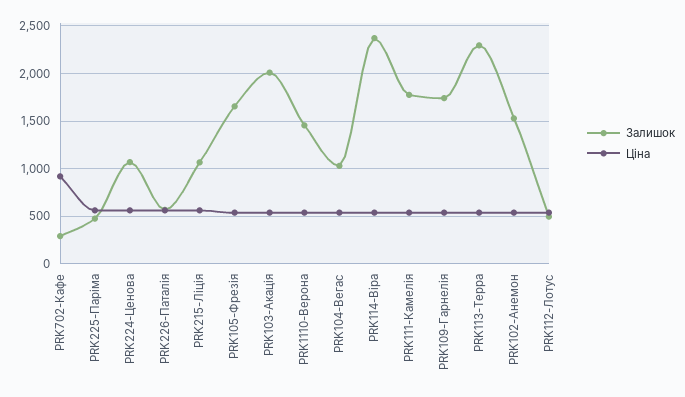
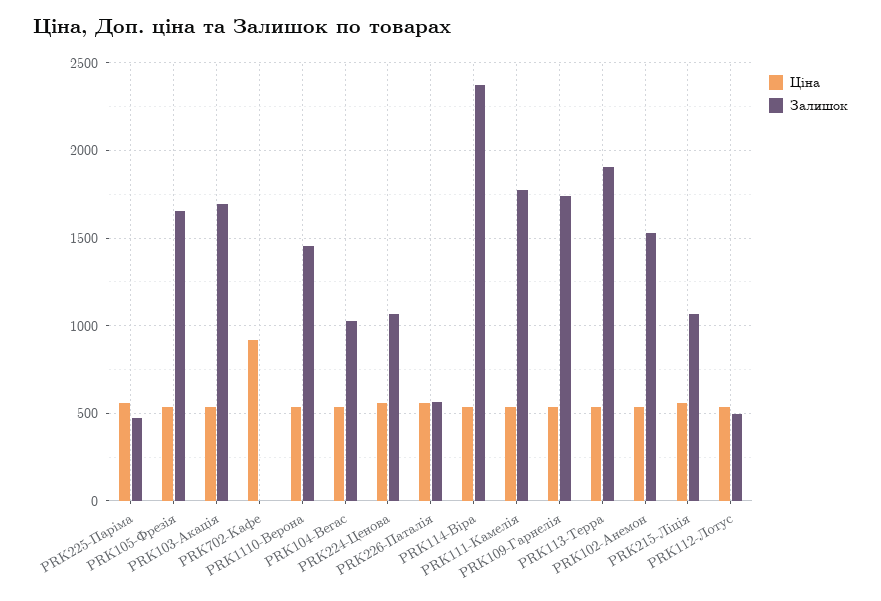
  {
    "Залишок": {
-     "PRK702-Кафе": 300,
+     "PRK702-Кафе": 0,
      "PRK225-Паріма": 450,
      "PRK224-Ценова": 1050,
      "PRK226-Паталія": 550,
      "PRK215-Ліція": 1050,
      "PRK105-Фрезія": 1650,
-     "PRK103-Акація": 2000,
+     "PRK103-Акація": 1700,
      "PRK1110-Верона": 1450,
      "PRK104-Вегас": 1050,
      "PRK114-Віра": 2350,
      "PRK111-Камелія": 1800,
      "PRK109-Гарнелія": 1750,
-     "PRK113-Терра": 2300,
+     "PRK113-Терра": 1900,
      "PRK102-Анемон": 1550,
      "PRK112-Лотус": 500
    },
    "Ціна": {
      "PRK702-Кафе": 900,
      "PRK225-Паріма": 550,
      "PRK224-Ценова": 550,
      "PRK226-Паталія": 550,
      "PRK215-Ліція": 550,
      "PRK105-Фрезія": 550,
      "PRK103-Акація": 550,
      "PRK1110-Верона": 550,
      "PRK104-Вегас": 550,
      "PRK114-Віра": 550,
      "PRK111-Камелія": 550,
      "PRK109-Гарнелія": 550,
      "PRK113-Терра": 550,
      "PRK102-Анемон": 550,
      "PRK112-Лотус": 550
    }
  }

